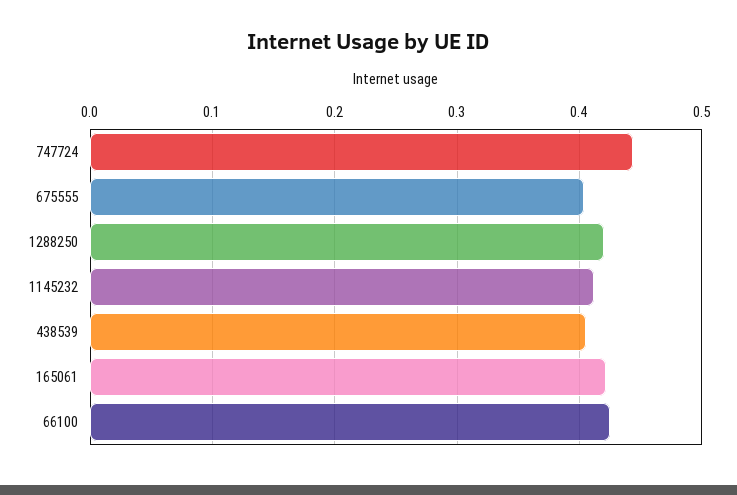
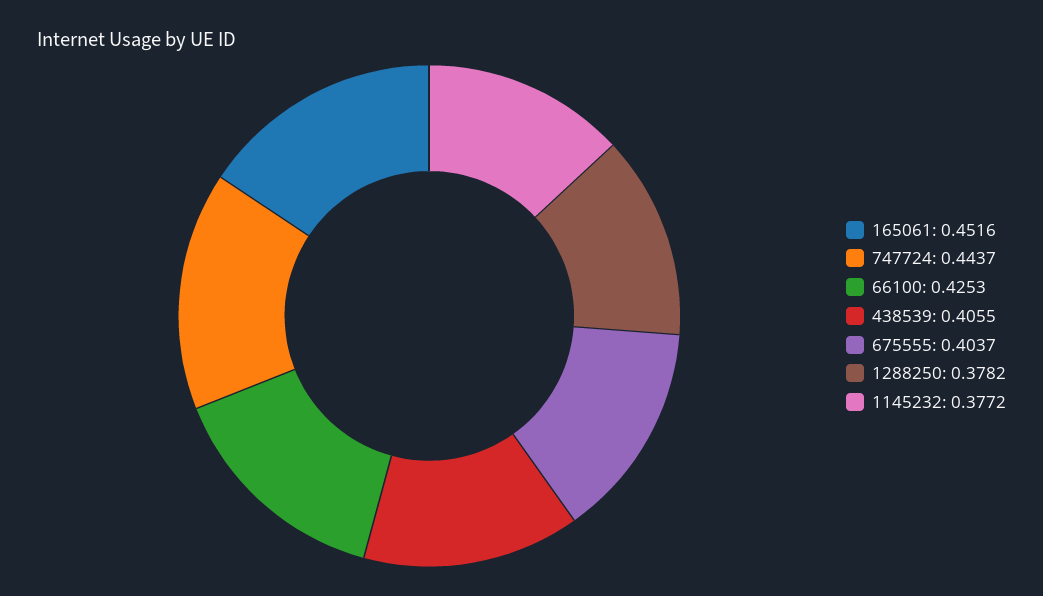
  {
    "747724": 0.4437,
    "675555": 0.4037,
-   "1288250": 0.42,
+   "1288250": 0.3782,
-   "1145232": 0.41,
+   "1145232": 0.3772,
    "438539": 0.4055,
-   "165061": 0.42,
+   "165061": 0.4516,
    "66100": 0.4253
  }

